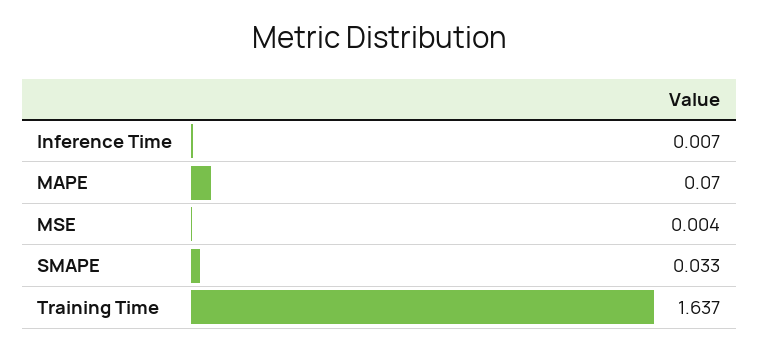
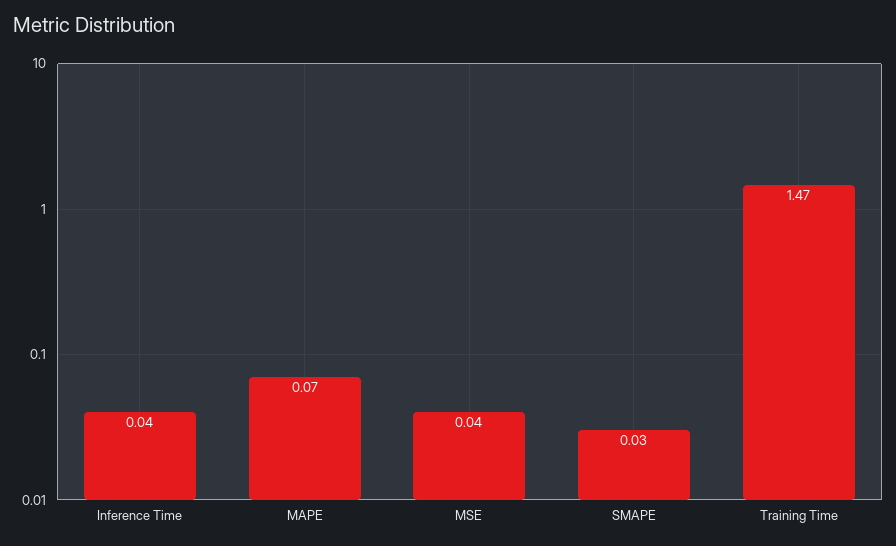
  {
-   "Inference Time": 0.007,
+   "Inference Time": 0.04,
    "MAPE": 0.07,
-   "MSE": 0.004,
+   "MSE": 0.04,
    "SMAPE": 0.033,
-   "Training Time": 1.637
+   "Training Time": 1.47
  }

